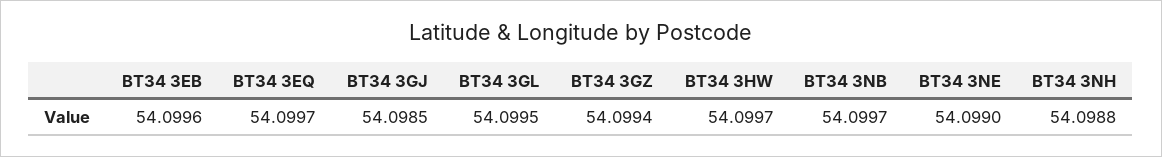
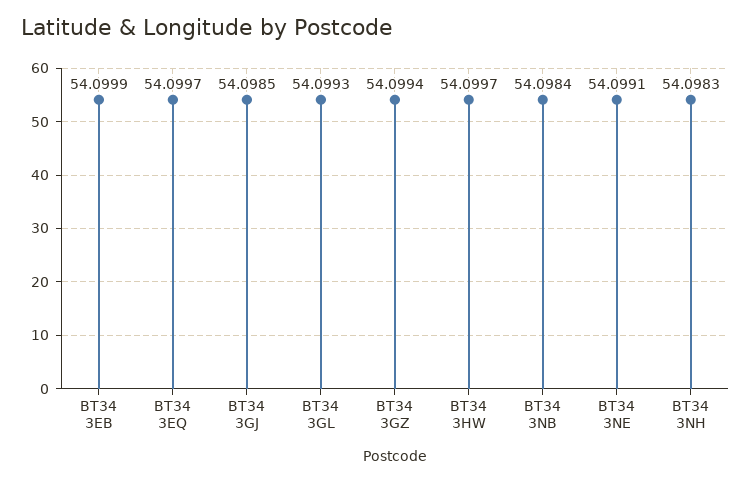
  {
-   "BT34 3EB": 54.0996,
+   "BT34 3EB": 54.0999,
    "BT34 3EQ": 54.0997,
    "BT34 3GJ": 54.0985,
-   "BT34 3GL": 54.0995,
+   "BT34 3GL": 54.0993,
    "BT34 3GZ": 54.0994,
    "BT34 3HW": 54.0997,
-   "BT34 3NB": 54.0997,
+   "BT34 3NB": 54.0984,
-   "BT34 3NE": 54.099,
+   "BT34 3NE": 54.0991,
-   "BT34 3NH": 54.0988
+   "BT34 3NH": 54.0983
  }

